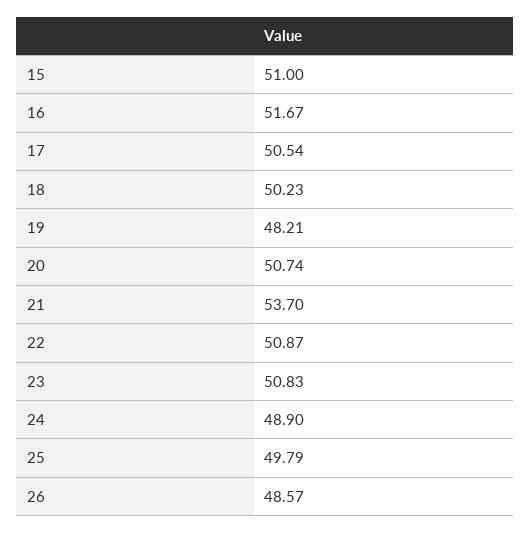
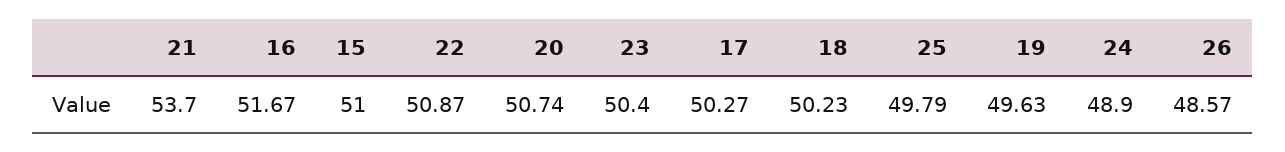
  {
    "15": 51,
    "16": 51.67,
-   "17": 50.54,
+   "17": 50.27,
    "18": 50.23,
-   "19": 48.21,
+   "19": 49.63,
    "20": 50.74,
    "21": 53.7,
    "22": 50.87,
-   "23": 50.83,
+   "23": 50.4,
    "24": 48.9,
    "25": 49.79,
    "26": 48.57
  }

